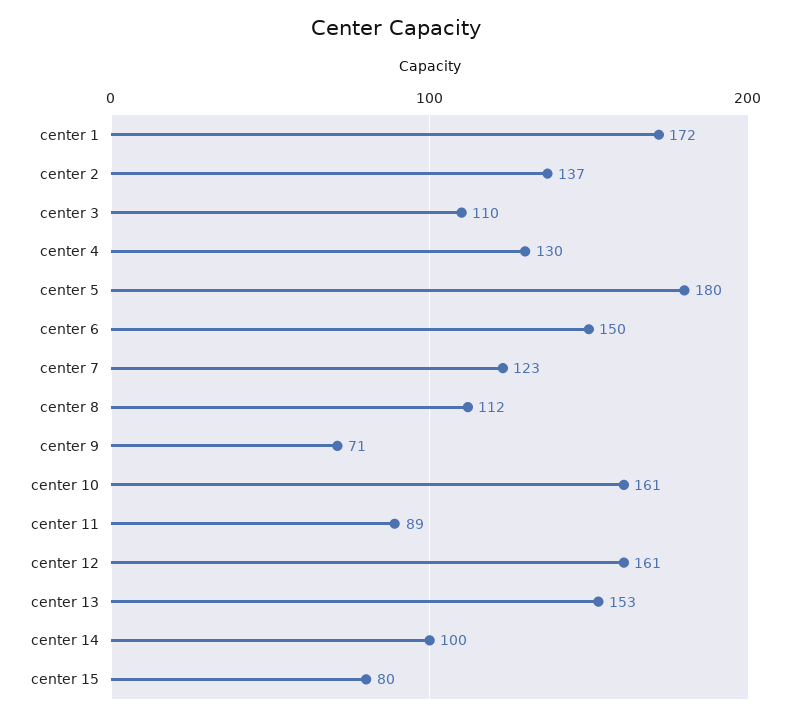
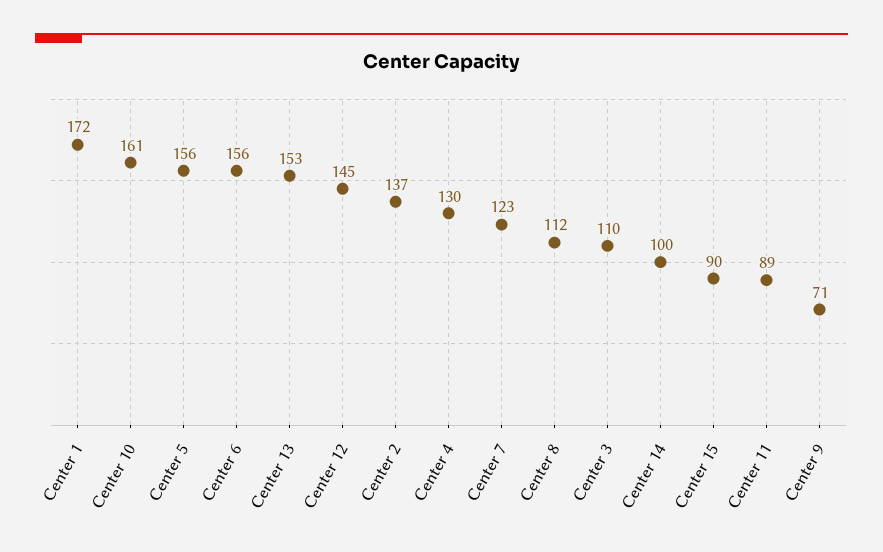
  {
    "center 1": 172,
    "center 2": 137,
    "center 3": 110,
    "center 4": 130,
-   "center 5": 180,
+   "center 5": 156,
-   "center 6": 150,
+   "center 6": 156,
    "center 7": 123,
    "center 8": 112,
    "center 9": 71,
    "center 10": 161,
    "center 11": 89,
-   "center 12": 161,
+   "center 12": 145,
    "center 13": 153,
    "center 14": 100,
-   "center 15": 80
+   "center 15": 90
  }

